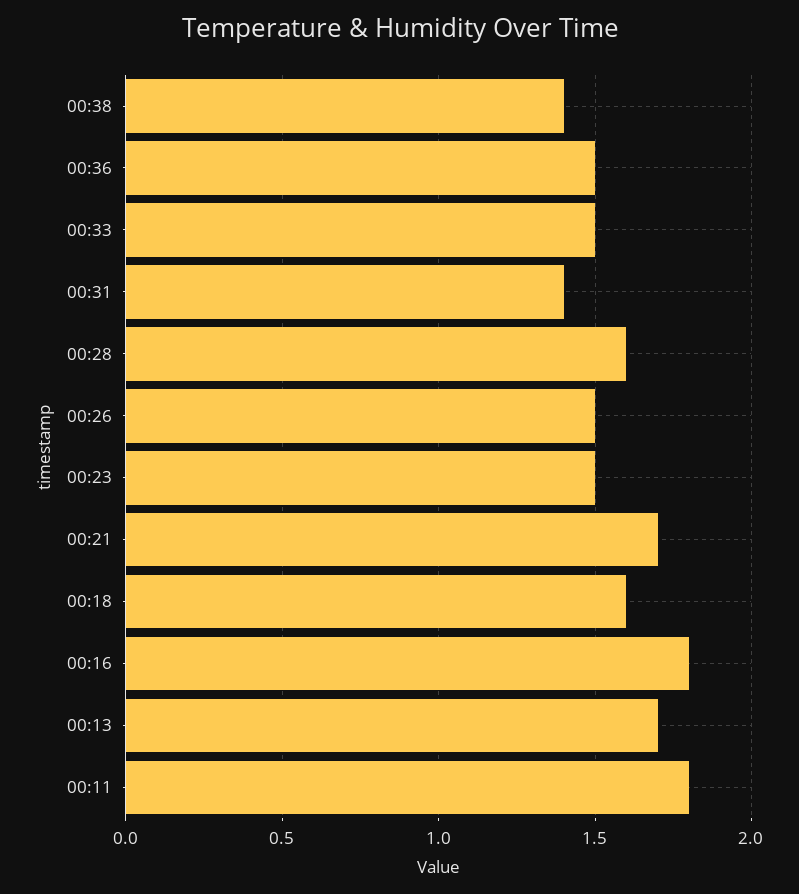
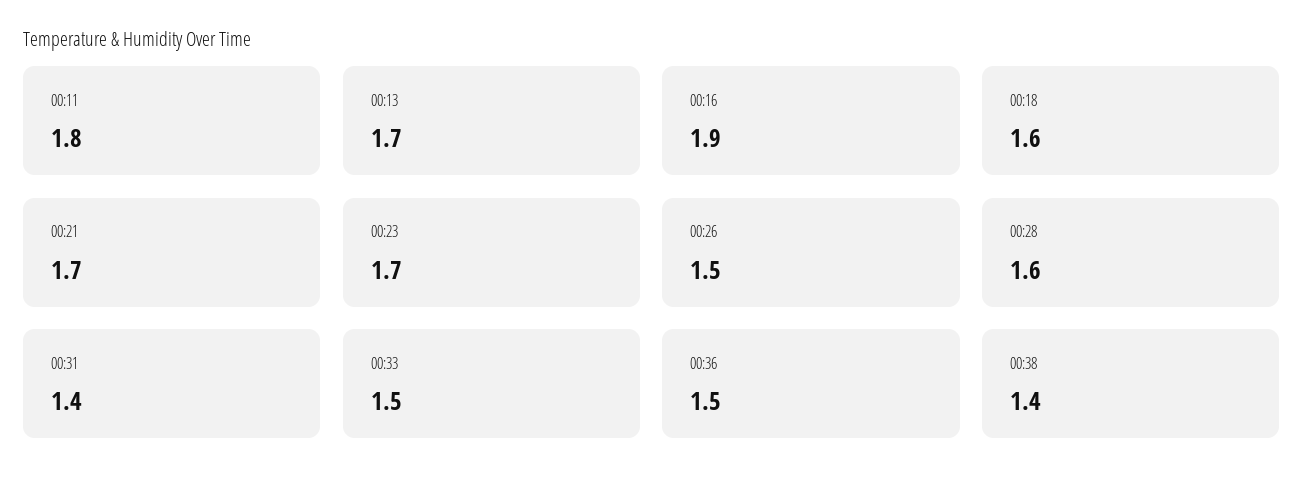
  {
    "00:38": 1.4,
    "00:36": 1.5,
    "00:33": 1.5,
    "00:31": 1.4,
    "00:28": 1.6,
    "00:26": 1.5,
-   "00:23": 1.5,
+   "00:23": 1.7,
    "00:21": 1.7,
    "00:18": 1.6,
-   "00:16": 1.8,
+   "00:16": 1.9,
    "00:13": 1.7,
    "00:11": 1.8
  }

